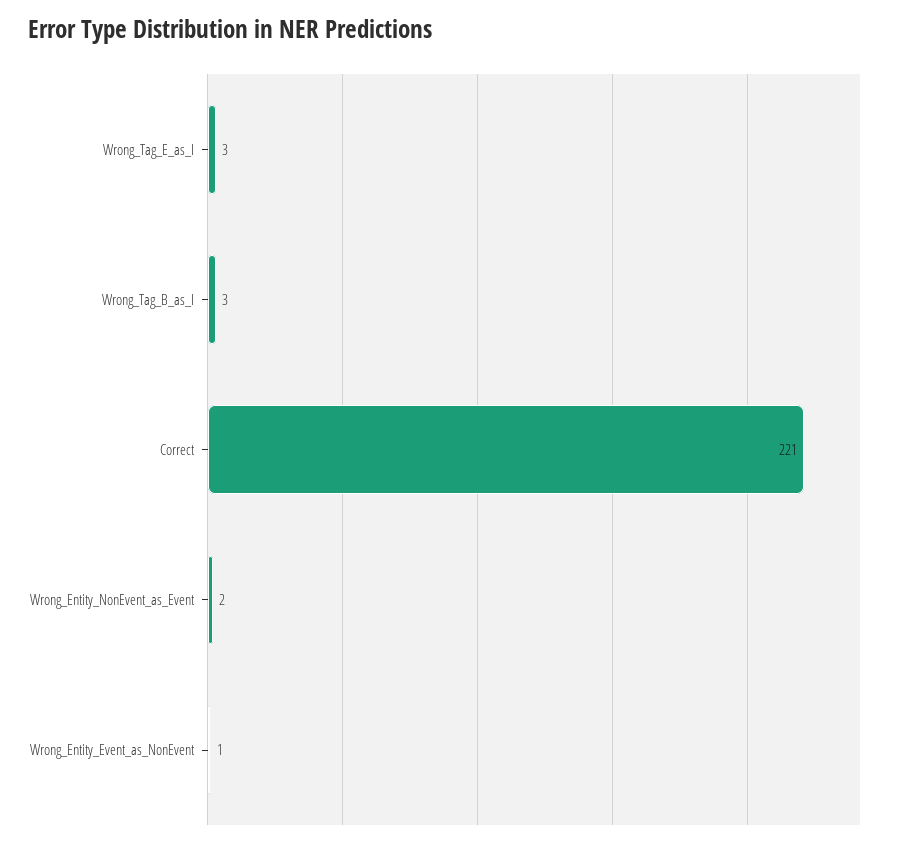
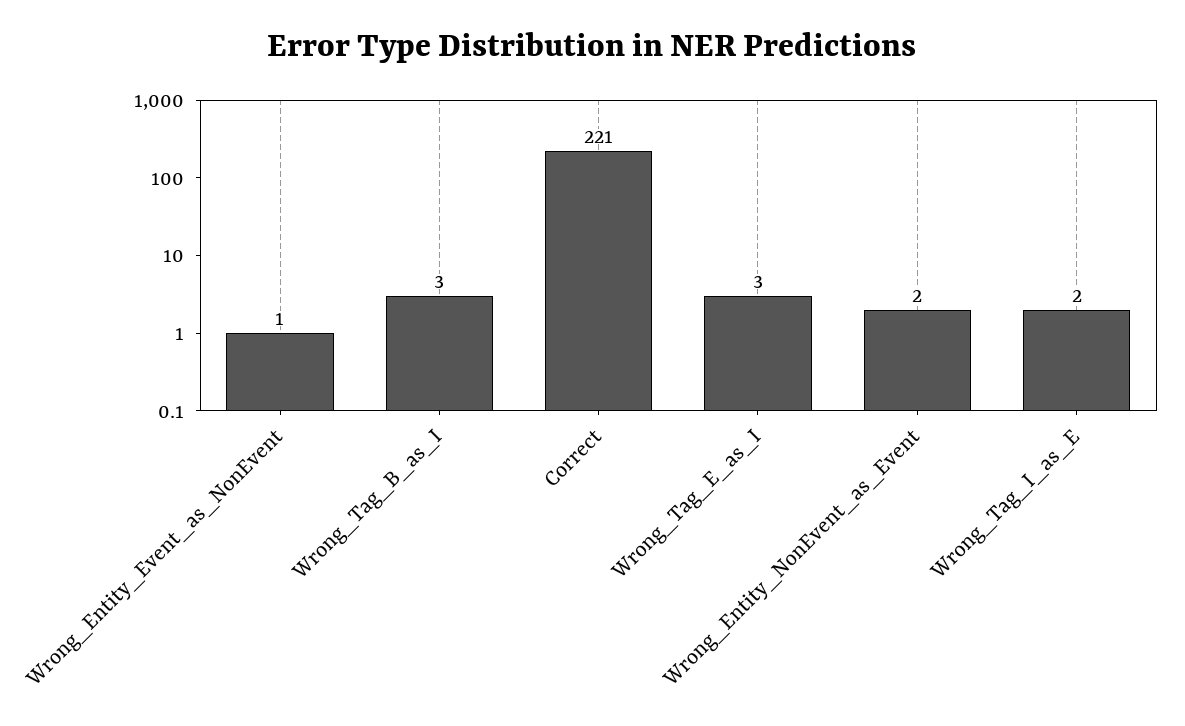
  {
    "Wrong_Tag_E_as_I": 3,
    "Wrong_Tag_B_as_I": 3,
    "Correct": 221,
    "Wrong_Entity_NonEvent_as_Event": 2,
-   "Wrong_Entity_Event_as_NonEvent": 1
+   "Wrong_Entity_Event_as_NonEvent": 1,
+   "Wrong_Tag_I_as_E": 2
  }

